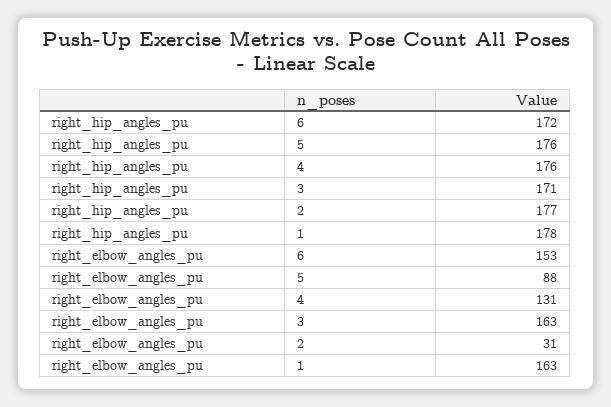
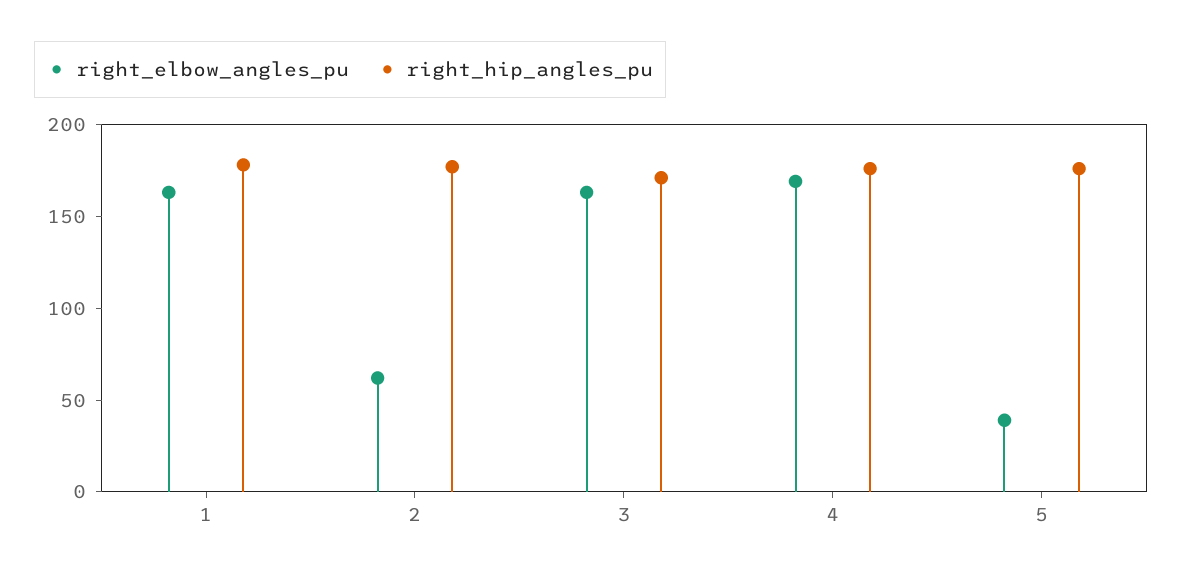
  {
    "right_hip_angles_pu": {
-     "6": 172,
      "5": 176,
      "4": 176,
      "3": 171,
      "2": 177,
      "1": 178
    },
    "right_elbow_angles_pu": {
-     "6": 153,
-     "5": 88,
+     "5": 40,
-     "4": 131,
+     "4": 170,
      "3": 163,
-     "2": 31,
+     "2": 60,
      "1": 163
    }
  }

